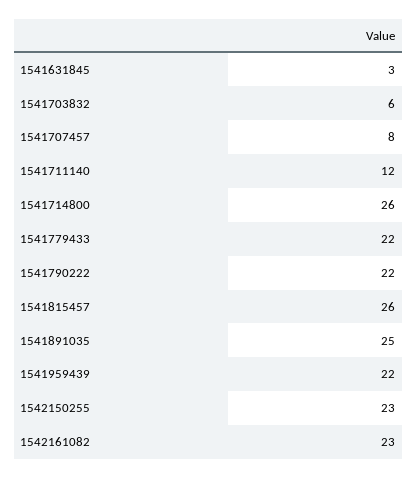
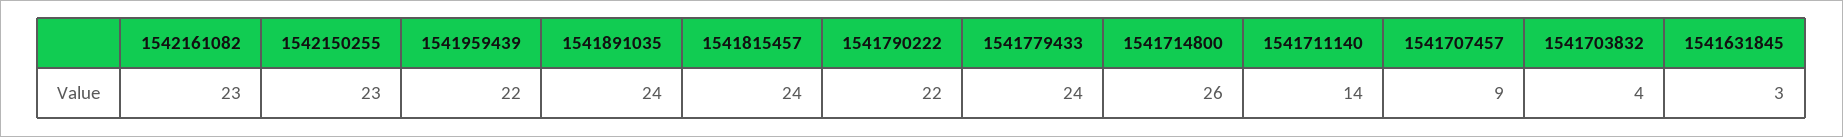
  {
    "1541631845": 3,
-   "1541703832": 6,
+   "1541703832": 4,
-   "1541707457": 8,
+   "1541707457": 9,
-   "1541711140": 12,
+   "1541711140": 14,
    "1541714800": 26,
-   "1541779433": 22,
+   "1541779433": 24,
    "1541790222": 22,
-   "1541815457": 26,
+   "1541815457": 24,
-   "1541891035": 25,
+   "1541891035": 24,
    "1541959439": 22,
    "1542150255": 23,
    "1542161082": 23
  }

